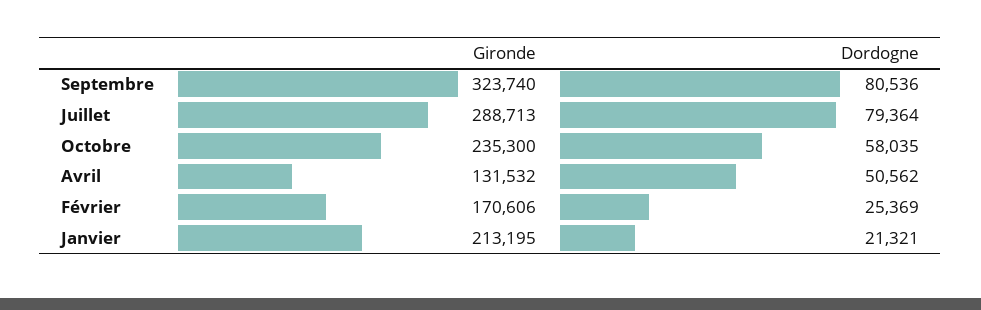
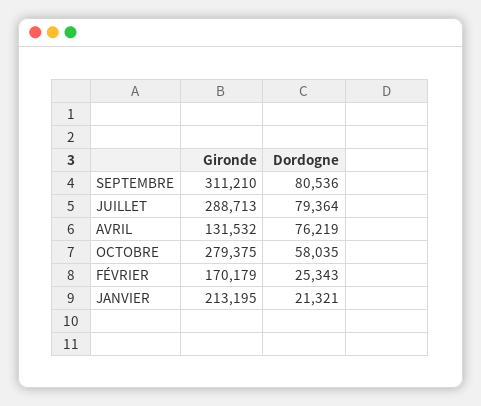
  {
    "Gironde": {
-     "Septembre": 323740,
+     "Septembre": 311210,
      "Juillet": 288713,
-     "Octobre": 235300,
+     "Octobre": 279375,
      "Avril": 131532,
-     "Février": 170606,
+     "Février": 170179,
      "Janvier": 213195
    },
    "Dordogne": {
      "Septembre": 80536,
      "Juillet": 79364,
      "Octobre": 58035,
-     "Avril": 50562,
+     "Avril": 76219,
-     "Février": 25369,
+     "Février": 25343,
      "Janvier": 21321
    }
  }

